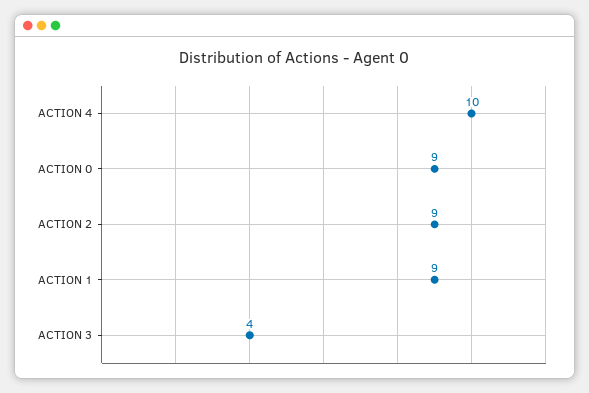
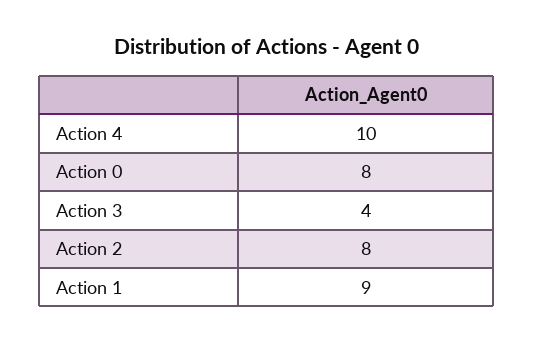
  {
    "ACTION 4": 10,
-   "ACTION 0": 9,
+   "ACTION 0": 8,
-   "ACTION 2": 9,
+   "ACTION 2": 8,
    "ACTION 1": 9,
    "ACTION 3": 4
  }

